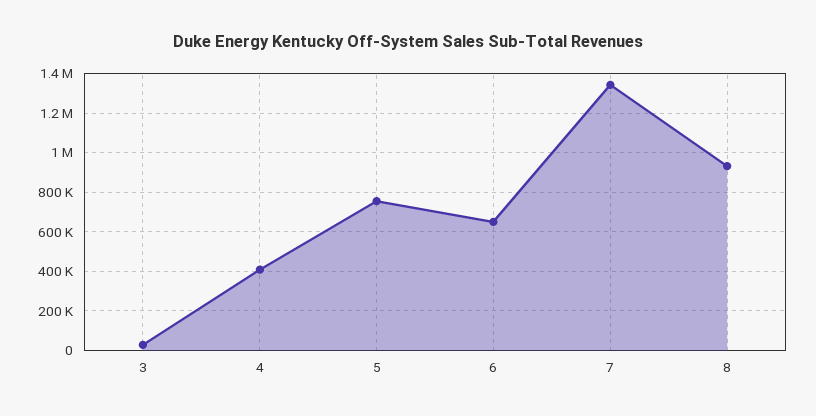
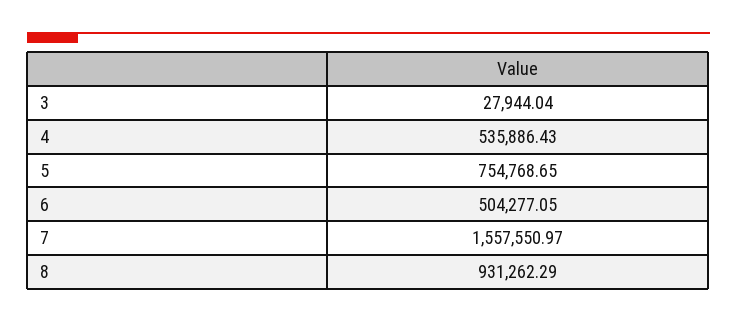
  {
    "3": 27944.04,
-   "4": 400000,
+   "4": 535886.43,
    "5": 754768.65,
-   "6": 650000,
+   "6": 504277.05,
-   "7": 1350000,
+   "7": 1557550.97,
    "8": 931262.29
  }

